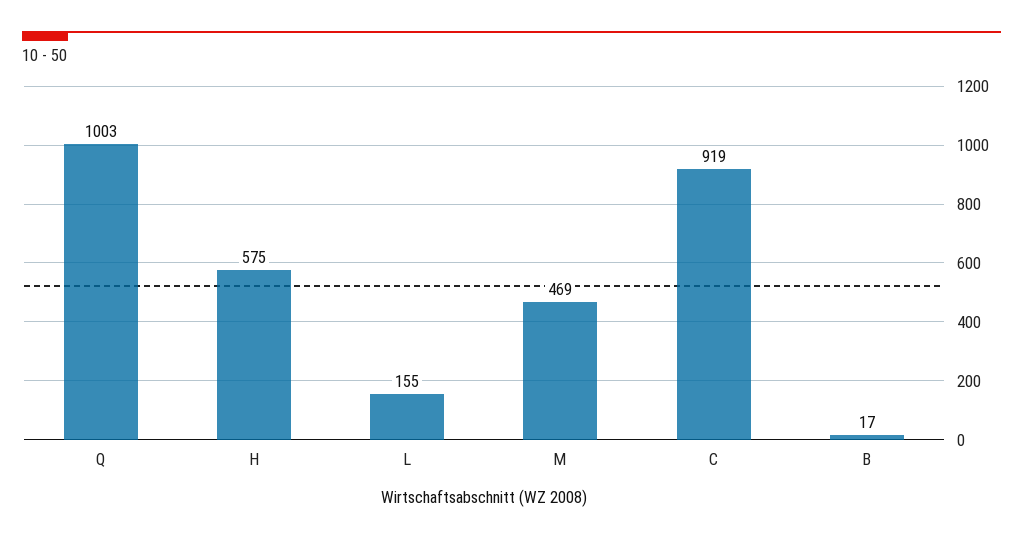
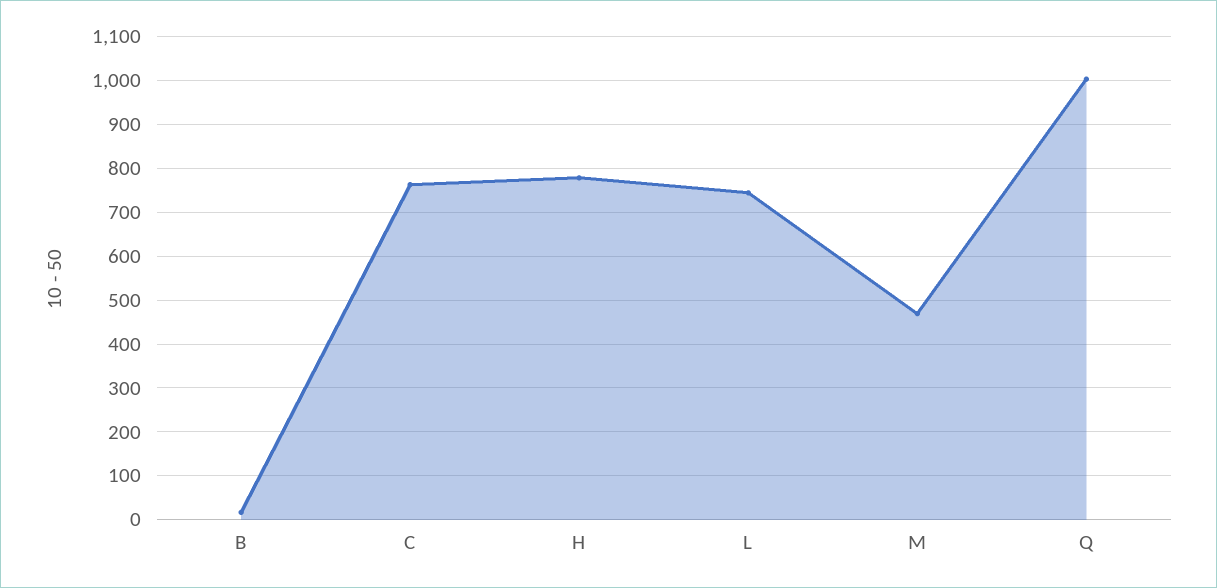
  {
    "Q": 1003,
-   "H": 575,
+   "H": 780,
-   "L": 155,
+   "L": 740,
    "M": 469,
-   "C": 919,
+   "C": 760,
    "B": 17
  }

